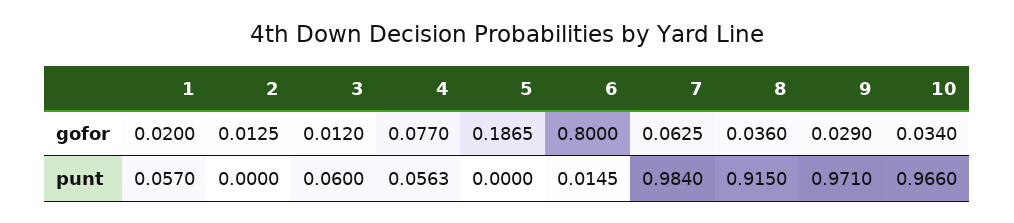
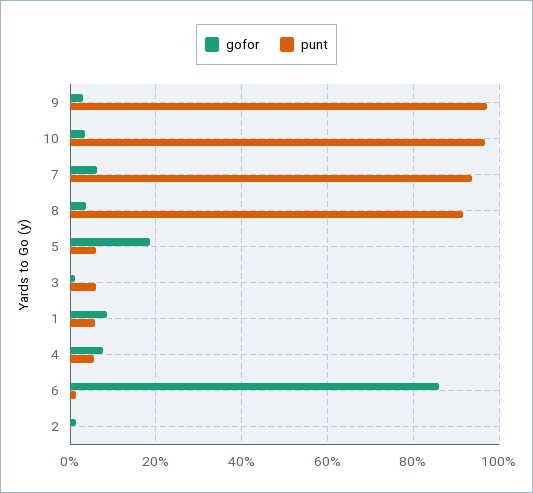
  {
    "gofor": {
-     "1": 0.02,
+     "1": 0.08,
      "2": 0.0125,
      "3": 0.012,
      "4": 0.077,
      "5": 0.1865,
-     "6": 0.8,
+     "6": 0.86,
      "7": 0.0625,
      "8": 0.036,
      "9": 0.029,
      "10": 0.034
    },
    "punt": {
      "1": 0.057,
      "2": 0,
      "3": 0.06,
      "4": 0.0563,
-     "5": 0,
+     "5": 0.06,
      "6": 0.0145,
-     "7": 0.984,
+     "7": 0.94,
      "8": 0.915,
      "9": 0.971,
      "10": 0.966
    }
  }

